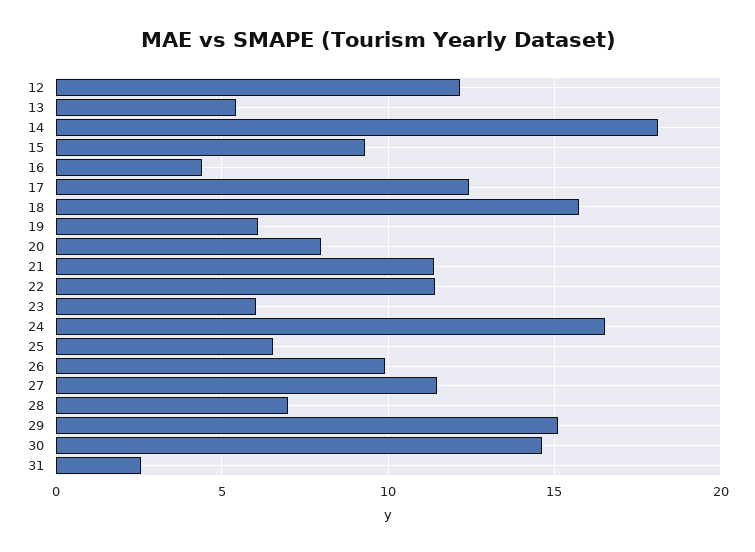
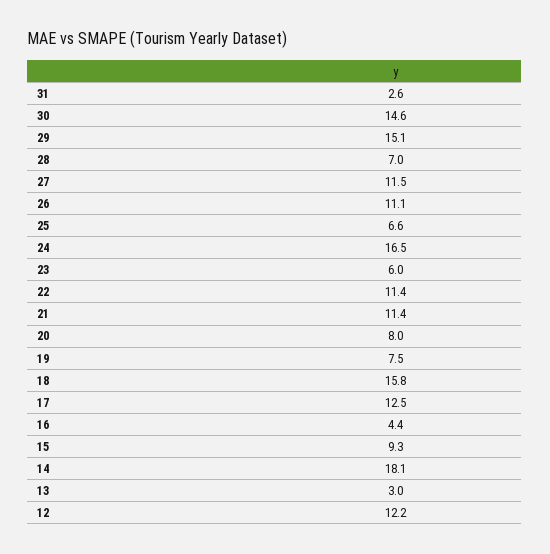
  {
    "12": 12.2,
-   "13": 5.5,
+   "13": 3,
    "14": 18.1,
    "15": 9.3,
    "16": 4.4,
    "17": 12.5,
    "18": 15.8,
-   "19": 6,
+   "19": 7.5,
    "20": 8,
    "21": 11.4,
    "22": 11.4,
    "23": 6,
    "24": 16.5,
    "25": 6.6,
-   "26": 10,
+   "26": 11.1,
    "27": 11.5,
    "28": 7,
    "29": 15.1,
    "30": 14.6,
    "31": 2.6
  }

